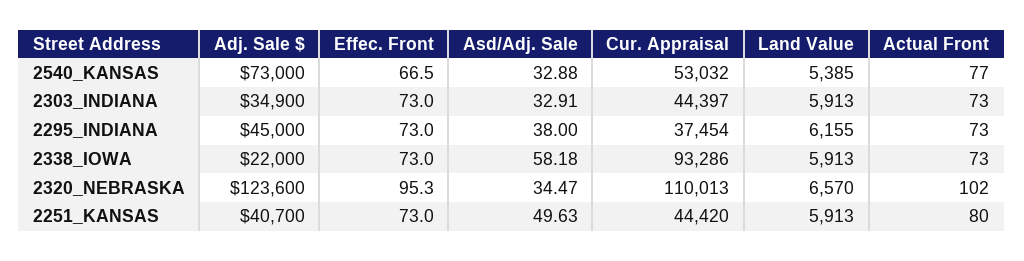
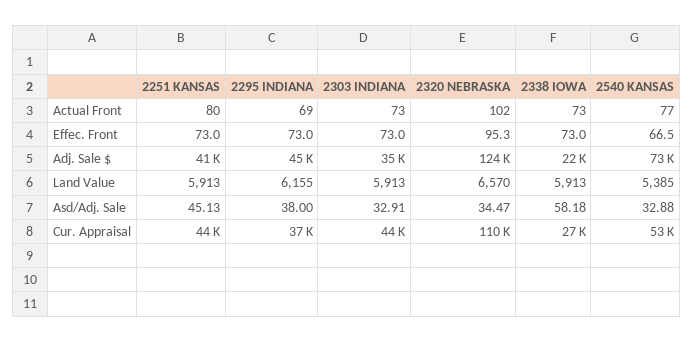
  {
    "Adj. Sale $": {
      "2540_KANSAS": 73000,
      "2303_INDIANA": 34900,
      "2295_INDIANA": 45000,
      "2338_IOWA": 22000,
      "2320_NEBRASKA": 123600,
      "2251_KANSAS": 40700
    },
    "Effec. Front": {
      "2540_KANSAS": 66.5,
      "2303_INDIANA": 73,
      "2295_INDIANA": 73,
      "2338_IOWA": 73,
      "2320_NEBRASKA": 95.3,
      "2251_KANSAS": 73
    },
    "Asd/Adj. Sale": {
      "2540_KANSAS": 32.88,
      "2303_INDIANA": 32.91,
      "2295_INDIANA": 38,
      "2338_IOWA": 58.18,
      "2320_NEBRASKA": 34.47,
-     "2251_KANSAS": 49.63
+     "2251_KANSAS": 45.13
    },
    "Cur. Appraisal": {
      "2540_KANSAS": 53032,
      "2303_INDIANA": 44397,
      "2295_INDIANA": 37454,
-     "2338_IOWA": 93286,
+     "2338_IOWA": 27000,
      "2320_NEBRASKA": 110013,
      "2251_KANSAS": 44420
    },
    "Land Value": {
      "2540_KANSAS": 5385,
      "2303_INDIANA": 5913,
      "2295_INDIANA": 6155,
      "2338_IOWA": 5913,
      "2320_NEBRASKA": 6570,
      "2251_KANSAS": 5913
    },
    "Actual Front": {
      "2540_KANSAS": 77,
      "2303_INDIANA": 73,
-     "2295_INDIANA": 73,
+     "2295_INDIANA": 69,
      "2338_IOWA": 73,
      "2320_NEBRASKA": 102,
      "2251_KANSAS": 80
    }
  }

